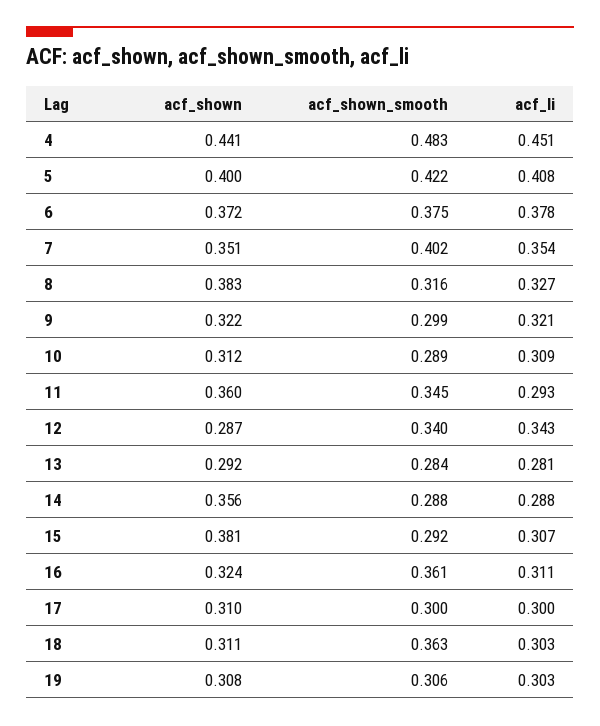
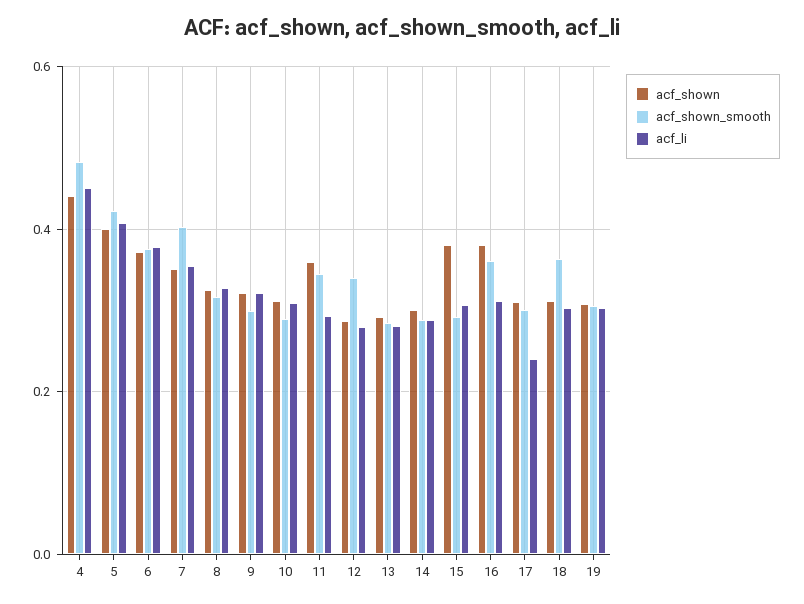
  {
    "acf_shown": {
      "4": 0.441,
      "5": 0.4,
      "6": 0.372,
      "7": 0.351,
-     "8": 0.383,
+     "8": 0.32,
      "9": 0.322,
      "10": 0.312,
      "11": 0.36,
      "12": 0.287,
      "13": 0.292,
-     "14": 0.356,
+     "14": 0.3,
      "15": 0.381,
-     "16": 0.324,
+     "16": 0.38,
      "17": 0.31,
      "18": 0.311,
      "19": 0.308
    },
    "acf_shown_smooth": {
      "4": 0.483,
      "5": 0.422,
      "6": 0.375,
      "7": 0.402,
      "8": 0.316,
      "9": 0.299,
      "10": 0.289,
      "11": 0.345,
      "12": 0.34,
      "13": 0.284,
      "14": 0.288,
      "15": 0.292,
      "16": 0.361,
      "17": 0.3,
      "18": 0.363,
      "19": 0.306
    },
    "acf_li": {
      "4": 0.451,
      "5": 0.408,
      "6": 0.378,
      "7": 0.354,
      "8": 0.327,
      "9": 0.321,
      "10": 0.309,
      "11": 0.293,
-     "12": 0.343,
+     "12": 0.28,
      "13": 0.281,
      "14": 0.288,
      "15": 0.307,
      "16": 0.311,
-     "17": 0.3,
+     "17": 0.24,
      "18": 0.303,
      "19": 0.303
    }
  }

